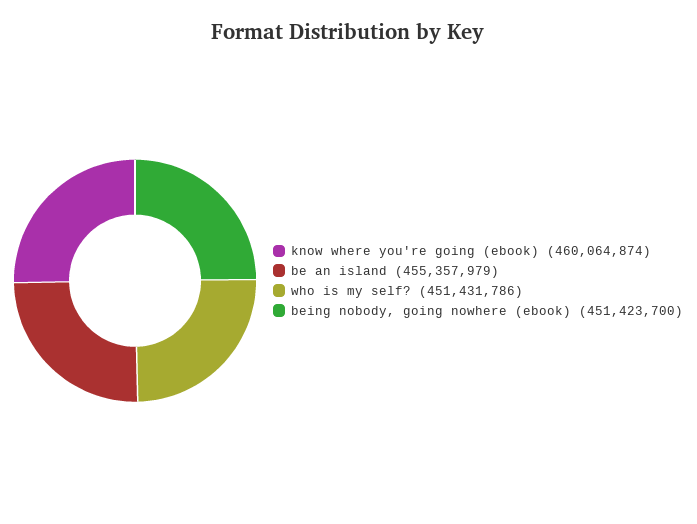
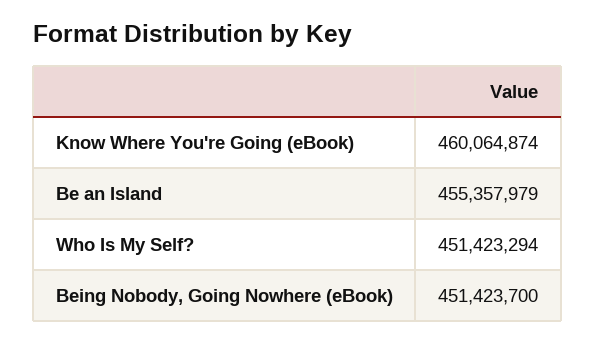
  {
    "know where you're going (ebook)": 460064874,
    "be an island": 455357979,
-   "who is my self?": 451431786,
+   "who is my self?": 451423294,
    "being nobody, going nowhere (ebook)": 451423700
  }

